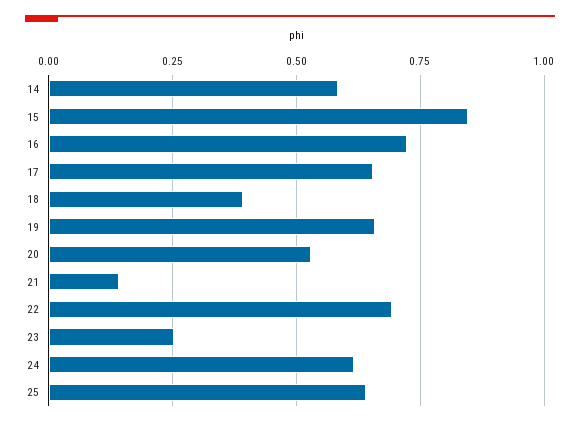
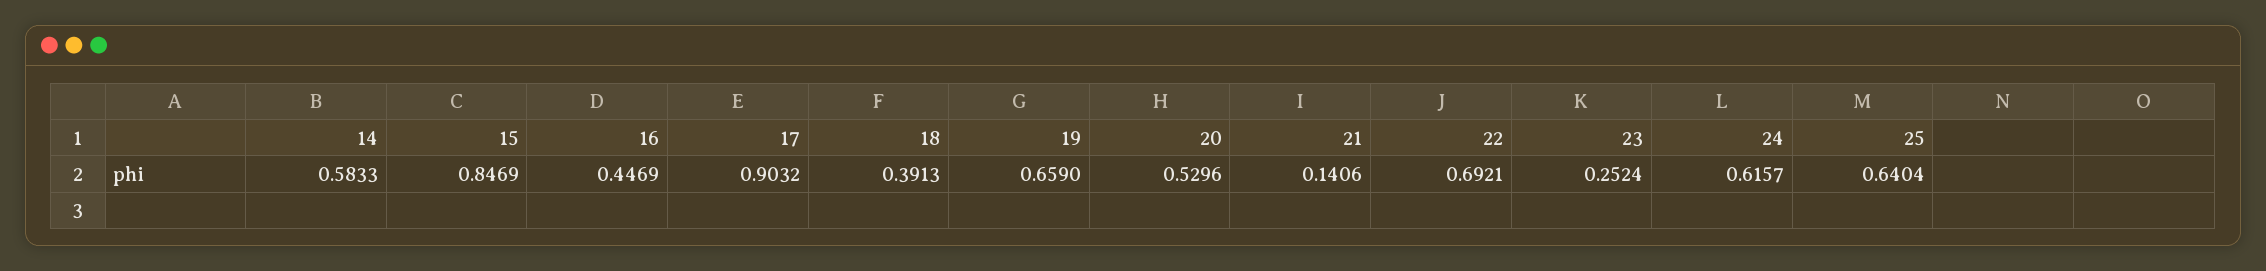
  {
    "14": 0.5833,
    "15": 0.8469,
-   "16": 0.725,
+   "16": 0.4469,
-   "17": 0.65,
+   "17": 0.9032,
    "18": 0.3913,
    "19": 0.659,
    "20": 0.5296,
    "21": 0.1406,
    "22": 0.6921,
    "23": 0.2524,
    "24": 0.6157,
    "25": 0.6404
  }

